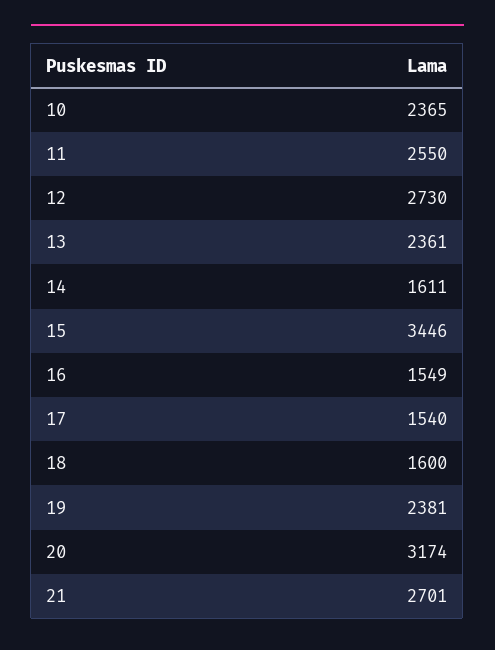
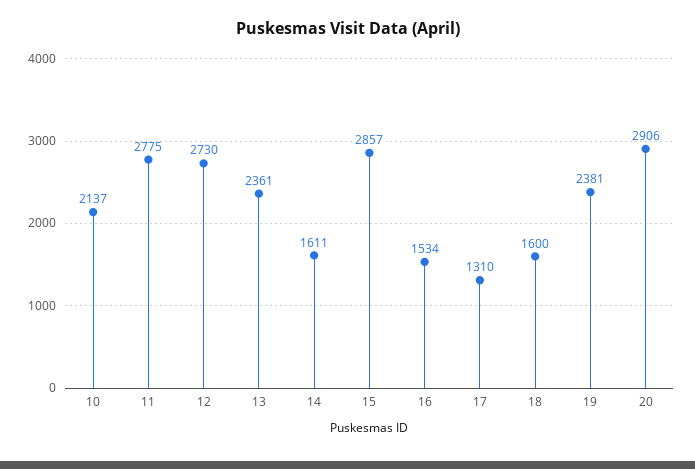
  {
-   "10": 2365,
+   "10": 2137,
-   "11": 2550,
+   "11": 2775,
    "12": 2730,
    "13": 2361,
    "14": 1611,
-   "15": 3446,
+   "15": 2857,
-   "16": 1549,
+   "16": 1534,
-   "17": 1540,
+   "17": 1310,
    "18": 1600,
    "19": 2381,
-   "20": 3174,
+   "20": 2906
-   "21": 2701
  }

